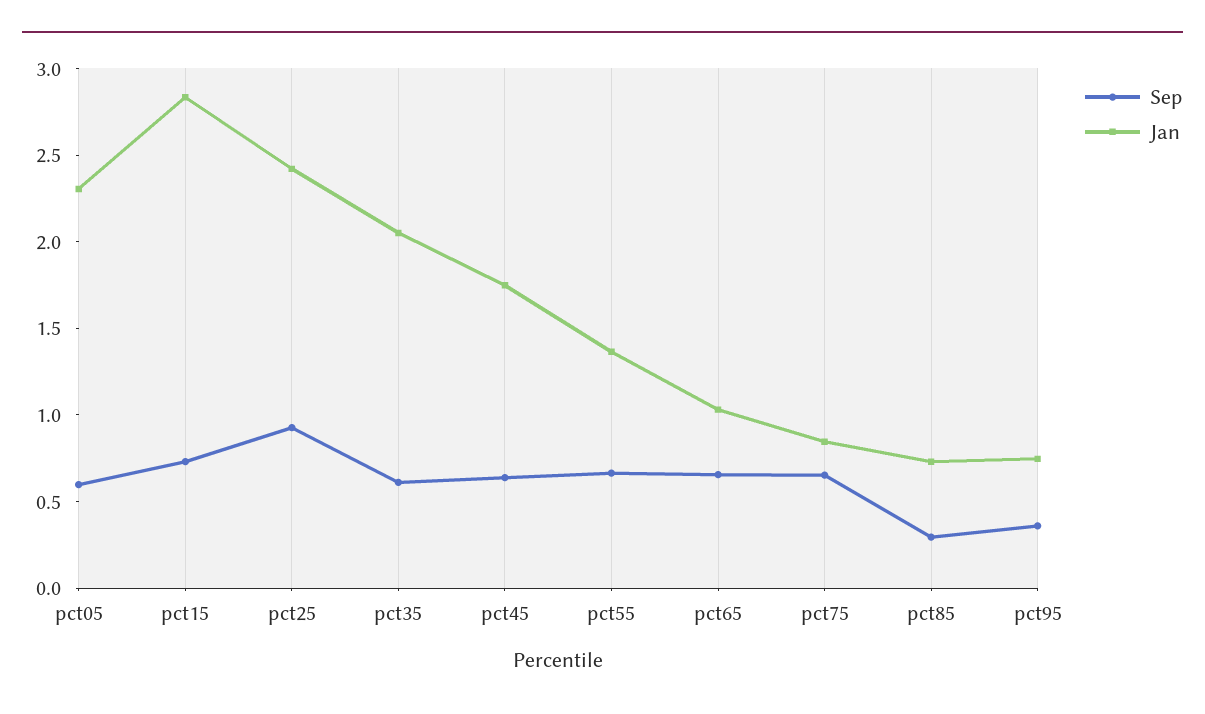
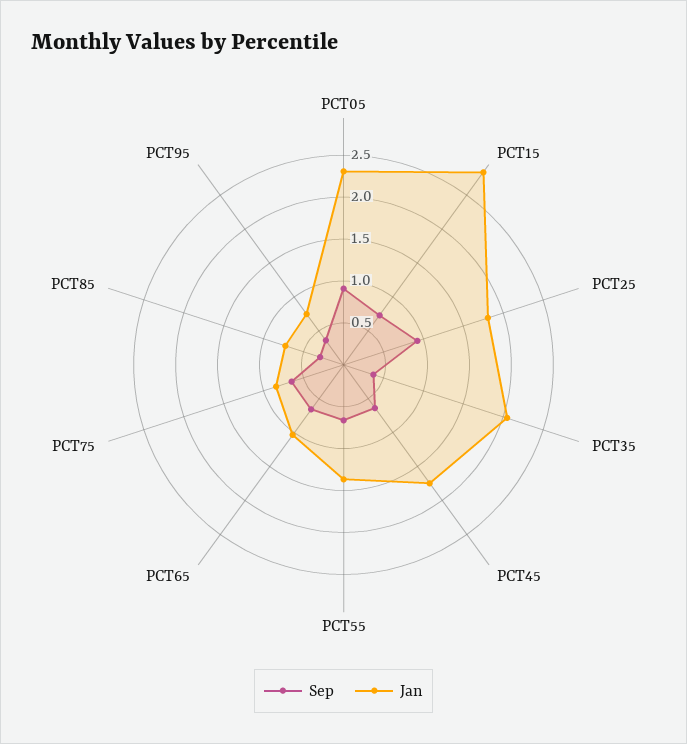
  {
    "Sep": {
-     "pct05": 0.6,
+     "pct05": 0.9,
      "pct15": 0.7,
      "pct25": 0.9,
-     "pct35": 0.6,
+     "pct35": 0.4,
      "pct45": 0.6,
      "pct55": 0.7,
      "pct65": 0.7,
      "pct75": 0.7,
      "pct85": 0.3,
      "pct95": 0.4
    },
    "Jan": {
      "pct05": 2.3,
      "pct15": 2.8,
-     "pct25": 2.4,
+     "pct25": 1.8,
      "pct35": 2.1,
      "pct45": 1.7,
      "pct55": 1.4,
      "pct65": 1,
      "pct75": 0.8,
      "pct85": 0.7,
      "pct95": 0.7
    }
  }

